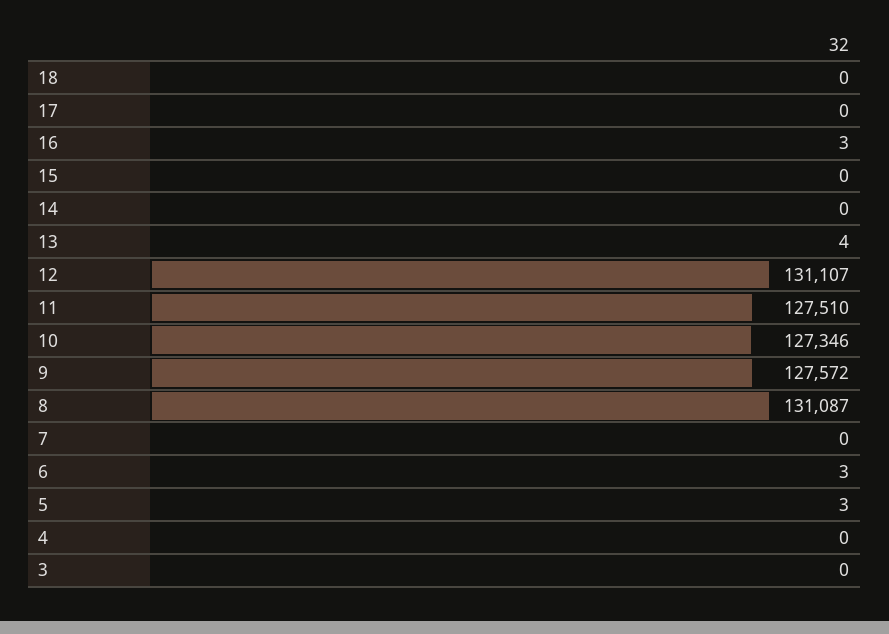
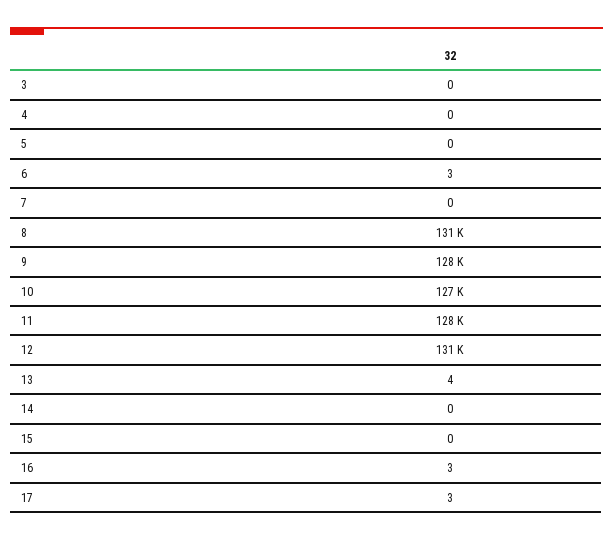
  {
-   "18": 0,
-   "17": 0,
+   "17": 3,
    "16": 3,
    "15": 0,
    "14": 0,
    "13": 4,
    "12": 131107,
    "11": 127510,
    "10": 127346,
    "9": 127572,
    "8": 131087,
    "7": 0,
    "6": 3,
-   "5": 3,
+   "5": 0,
    "4": 0,
    "3": 0
  }

